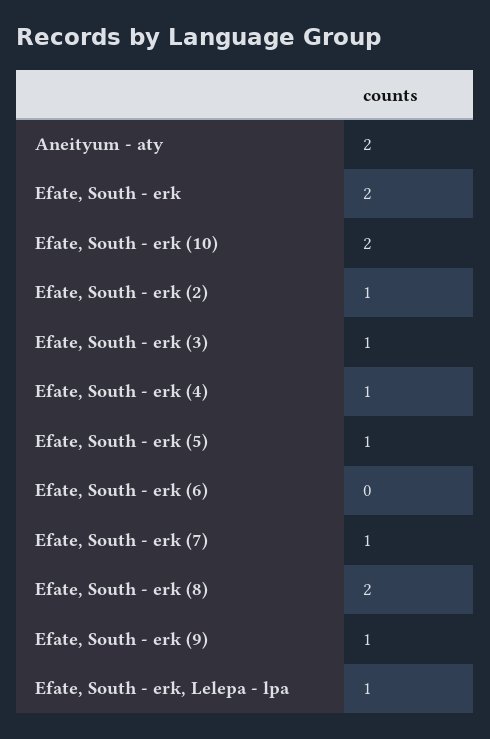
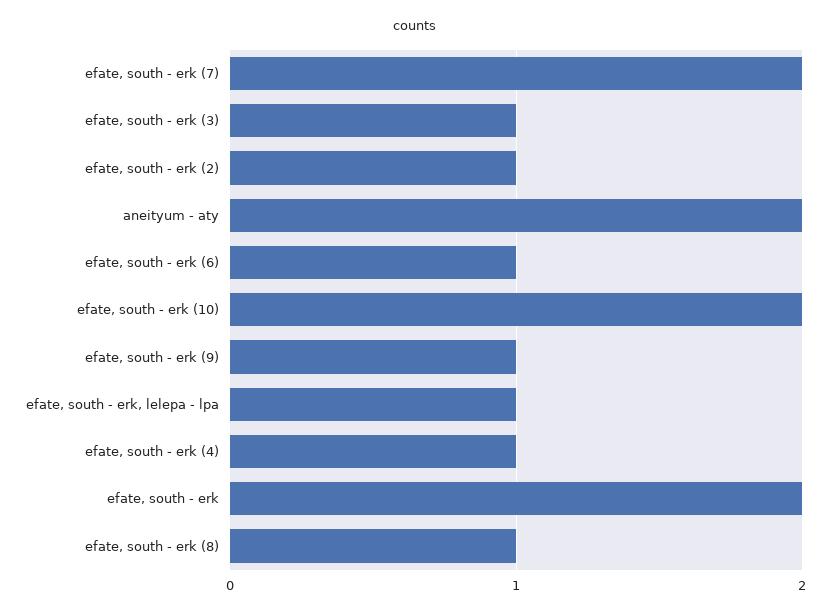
  {
    "Aneityum - aty": 2,
    "Efate, South - erk": 2,
    "Efate, South - erk (10)": 2,
    "Efate, South - erk (2)": 1,
    "Efate, South - erk (3)": 1,
    "Efate, South - erk (4)": 1,
-   "Efate, South - erk (5)": 1,
-   "Efate, South - erk (6)": 0,
+   "Efate, South - erk (6)": 1,
-   "Efate, South - erk (7)": 1,
+   "Efate, South - erk (7)": 2,
-   "Efate, South - erk (8)": 2,
+   "Efate, South - erk (8)": 1,
    "Efate, South - erk (9)": 1,
    "Efate, South - erk, Lelepa - lpa": 1
  }

